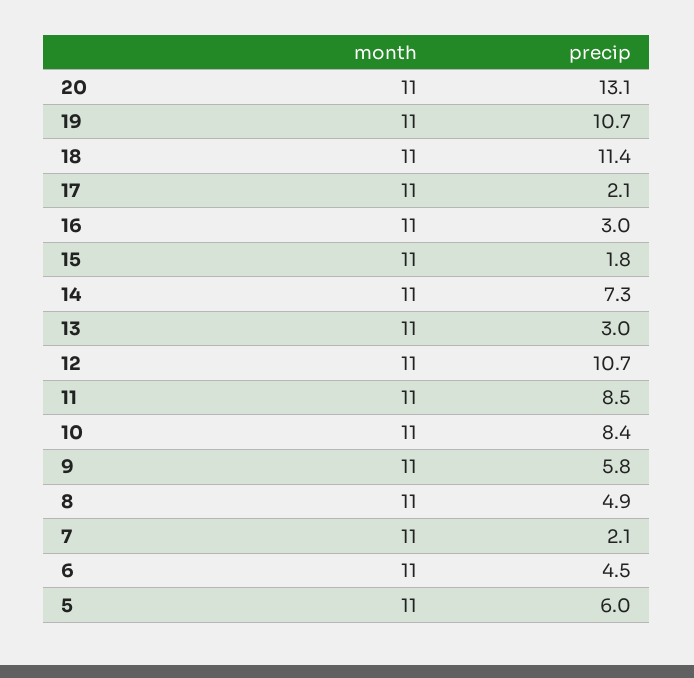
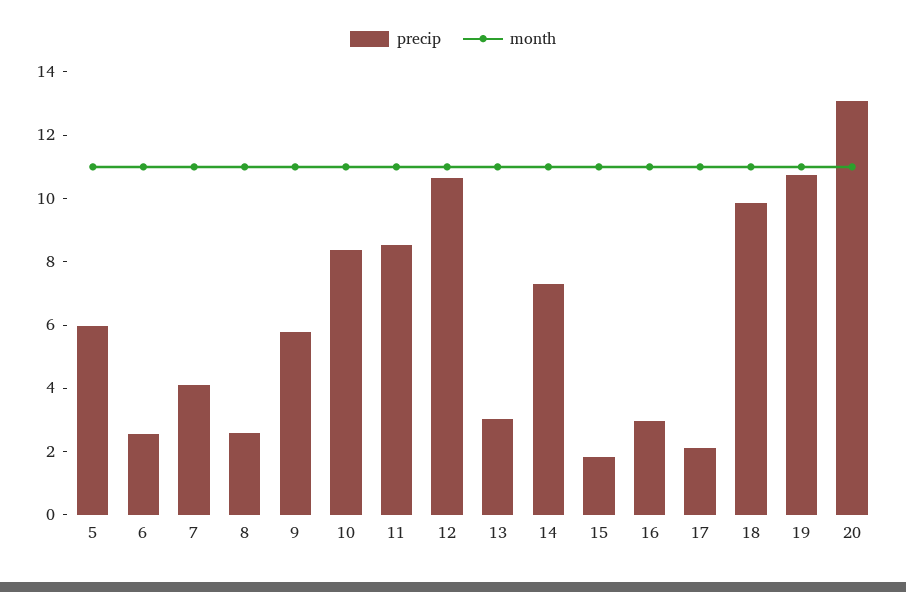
  {
    "month": {
      "20": 11,
      "19": 11,
      "18": 11,
      "17": 11,
      "16": 11,
      "15": 11,
      "14": 11,
      "13": 11,
      "12": 11,
      "11": 11,
      "10": 11,
      "9": 11,
      "8": 11,
      "7": 11,
      "6": 11,
      "5": 11
    },
    "precip": {
      "20": 13.1,
      "19": 10.7,
-     "18": 11.4,
+     "18": 10,
      "17": 2.1,
      "16": 3,
      "15": 1.8,
      "14": 7.3,
      "13": 3,
      "12": 10.7,
      "11": 8.5,
      "10": 8.4,
      "9": 5.8,
-     "8": 4.9,
+     "8": 2.5,
-     "7": 2.1,
+     "7": 4,
-     "6": 4.5,
+     "6": 2.5,
      "5": 6
    }
  }

